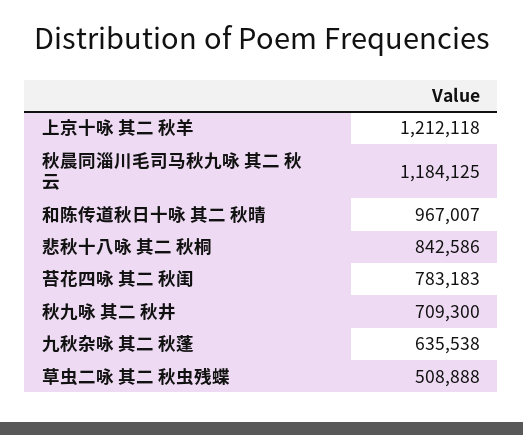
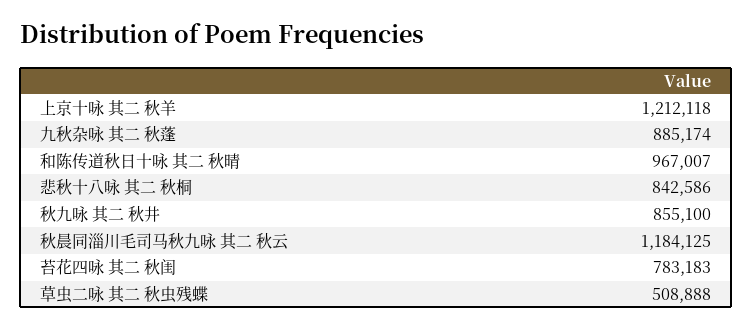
  {
    "上京十咏 其二 秋羊": 1212118,
    "秋晨同淄川毛司马秋九咏 其二 秋云": 1184125,
    "和陈传道秋日十咏 其二 秋晴": 967007,
    "悲秋十八咏 其二 秋桐": 842586,
    "苔花四咏 其二 秋闺": 783183,
-   "秋九咏 其二 秋井": 709300,
+   "秋九咏 其二 秋井": 855100,
-   "九秋杂咏 其二 秋蓬": 635538,
+   "九秋杂咏 其二 秋蓬": 885174,
    "草虫二咏 其二 秋虫残蝶": 508888
  }

